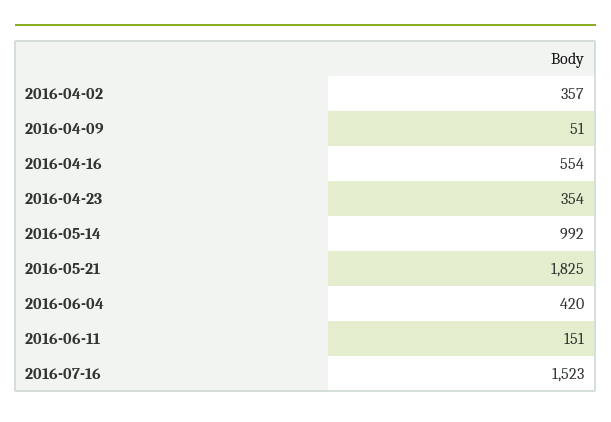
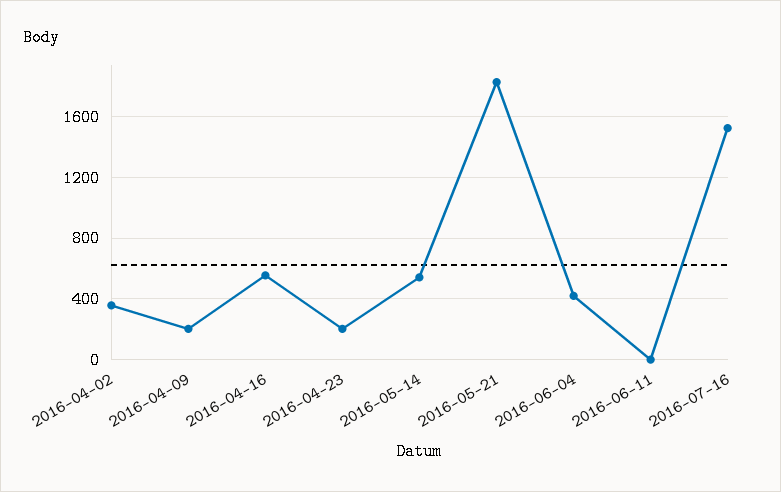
  {
    "2016-04-02": 357,
-   "2016-04-09": 51,
+   "2016-04-09": 200,
    "2016-04-16": 554,
-   "2016-04-23": 354,
+   "2016-04-23": 200,
-   "2016-05-14": 992,
+   "2016-05-14": 550,
    "2016-05-21": 1825,
    "2016-06-04": 420,
-   "2016-06-11": 151,
+   "2016-06-11": 0,
    "2016-07-16": 1523
  }

